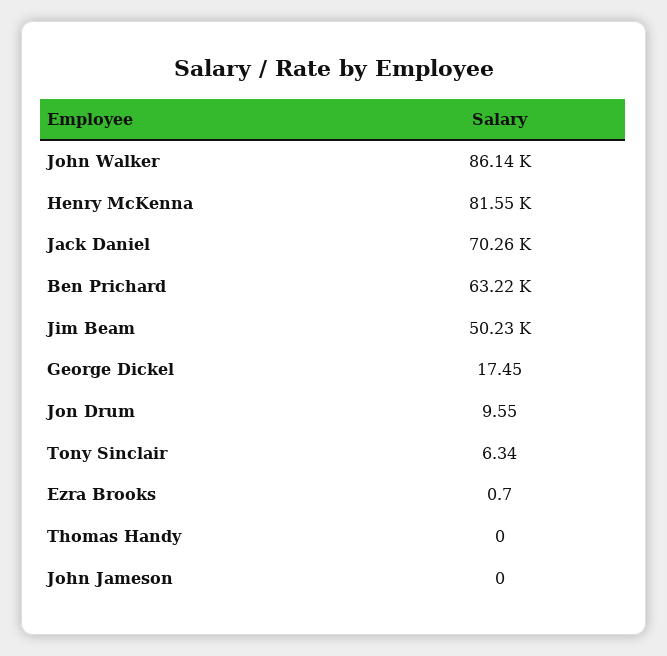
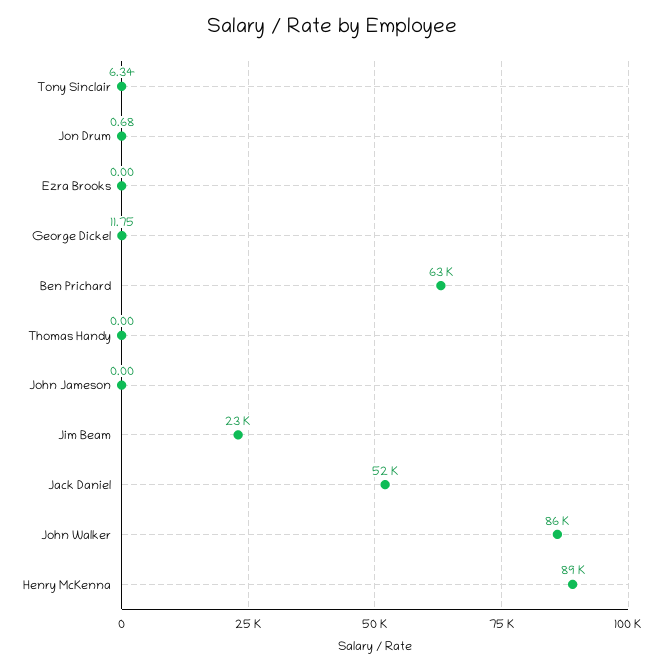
  {
    "John Walker": 86140,
-   "Henry McKenna": 81550,
+   "Henry McKenna": 89000,
-   "Jack Daniel": 70260,
+   "Jack Daniel": 52000,
    "Ben Prichard": 63220,
-   "Jim Beam": 50230,
+   "Jim Beam": 23000,
-   "George Dickel": 17.45,
+   "George Dickel": 11.75,
-   "Jon Drum": 9.55,
+   "Jon Drum": 0.68,
    "Tony Sinclair": 6.34,
-   "Ezra Brooks": 0.7,
+   "Ezra Brooks": 0,
    "Thomas Handy": 0,
    "John Jameson": 0
  }

